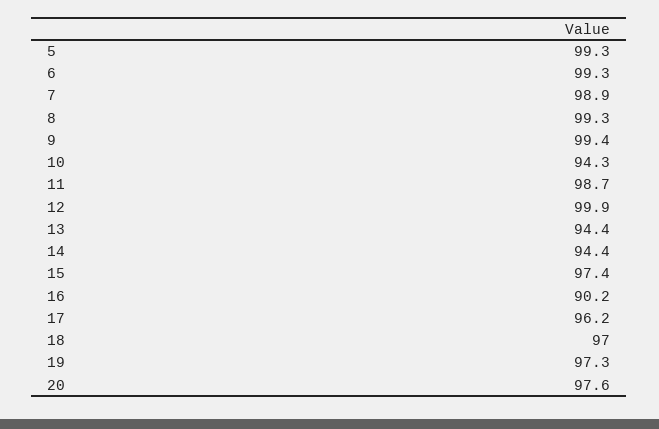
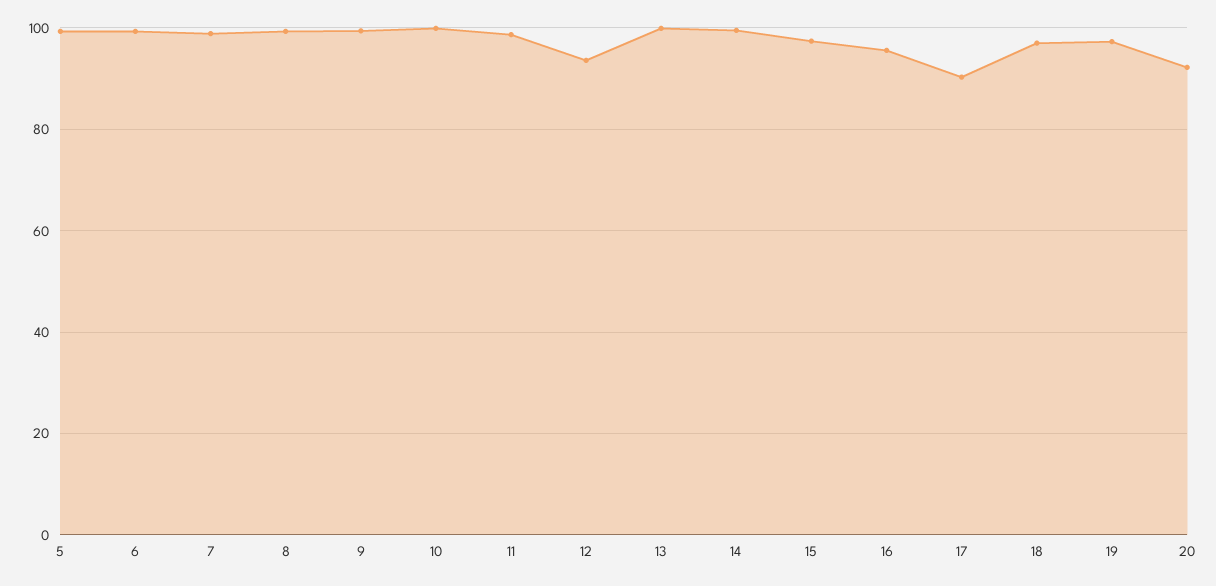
  {
    "5": 99.3,
    "6": 99.3,
    "7": 98.9,
    "8": 99.3,
    "9": 99.4,
-   "10": 94.3,
+   "10": 100,
    "11": 98.7,
-   "12": 99.9,
+   "12": 94,
-   "13": 94.4,
+   "13": 100,
-   "14": 94.4,
+   "14": 100,
    "15": 97.4,
-   "16": 90.2,
+   "16": 96,
-   "17": 96.2,
+   "17": 90,
    "18": 97,
    "19": 97.3,
-   "20": 97.6
+   "20": 92
  }

